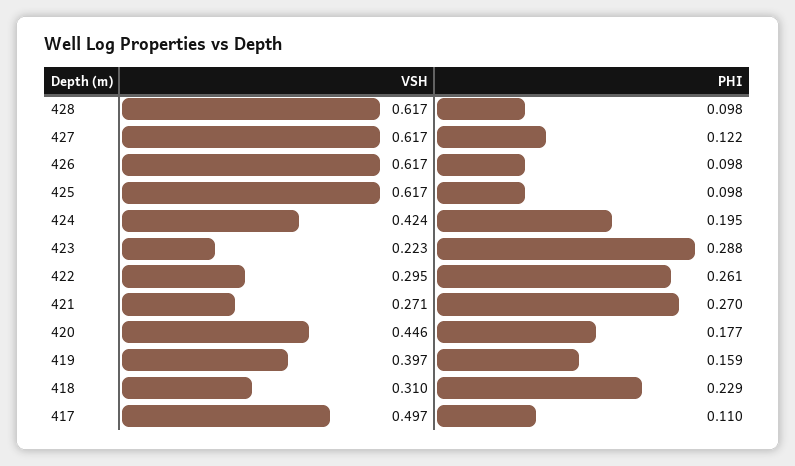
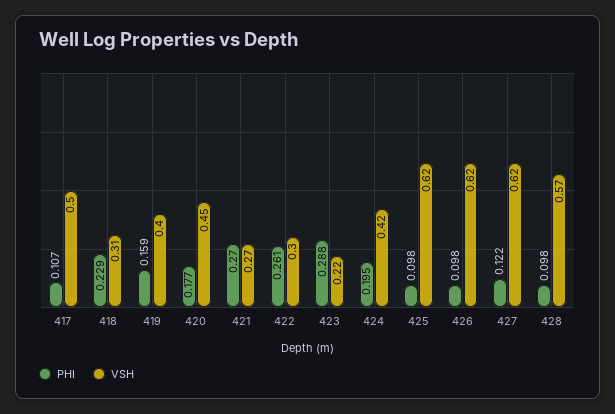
  {
    "VSH": {
-     "428": 0.617,
+     "428": 0.57,
      "427": 0.617,
      "426": 0.617,
      "425": 0.617,
      "424": 0.424,
      "423": 0.223,
      "422": 0.295,
      "421": 0.271,
      "420": 0.446,
      "419": 0.397,
      "418": 0.31,
      "417": 0.497
    },
    "PHI": {
      "428": 0.098,
      "427": 0.122,
      "426": 0.098,
      "425": 0.098,
      "424": 0.195,
      "423": 0.288,
      "422": 0.261,
      "421": 0.27,
      "420": 0.177,
      "419": 0.159,
      "418": 0.229,
-     "417": 0.11
+     "417": 0.107
    }
  }

